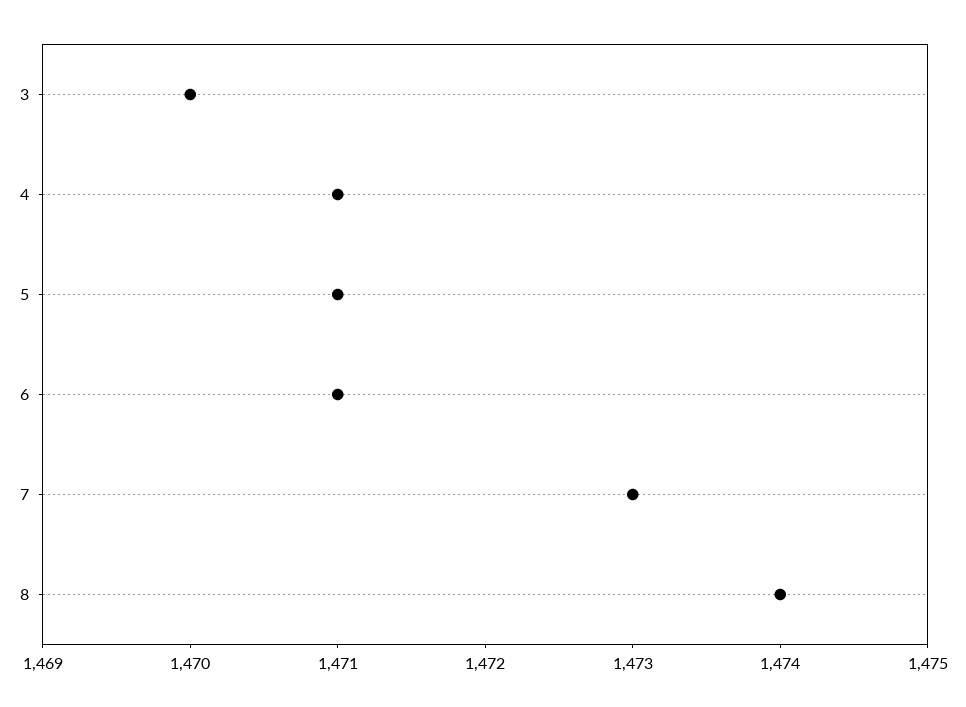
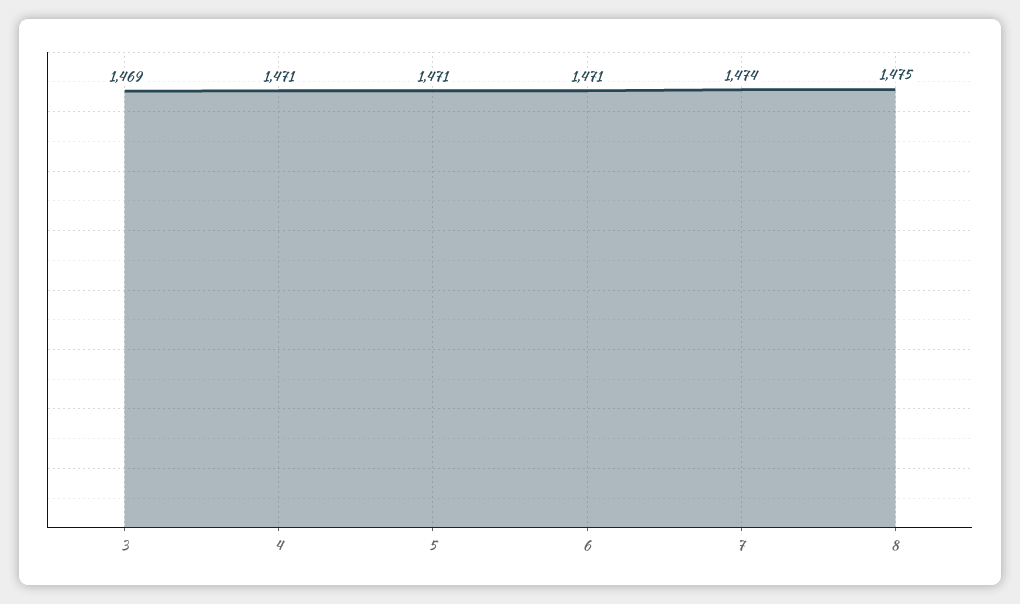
  {
-   "3": 1470,
+   "3": 1469,
    "4": 1471,
    "5": 1471,
    "6": 1471,
-   "7": 1473,
+   "7": 1474,
-   "8": 1474
+   "8": 1475
  }

